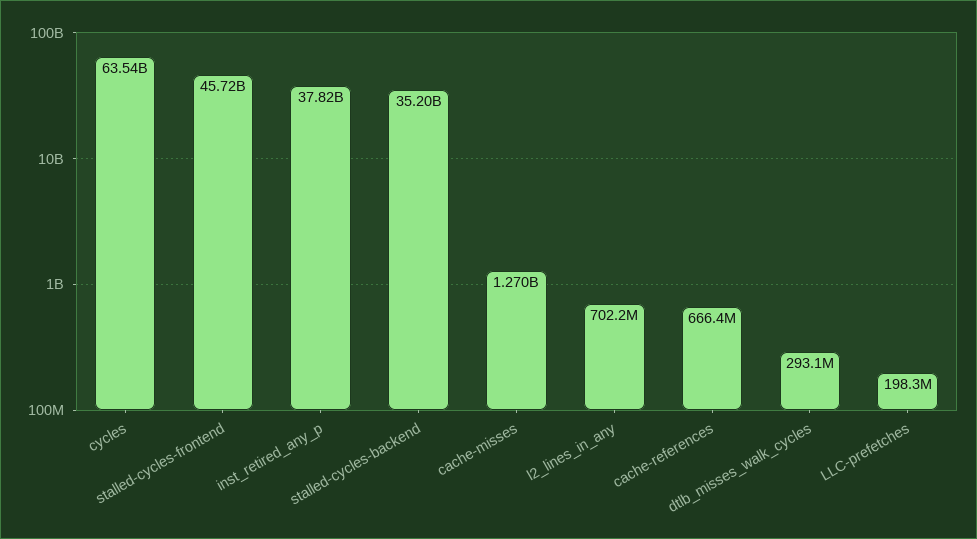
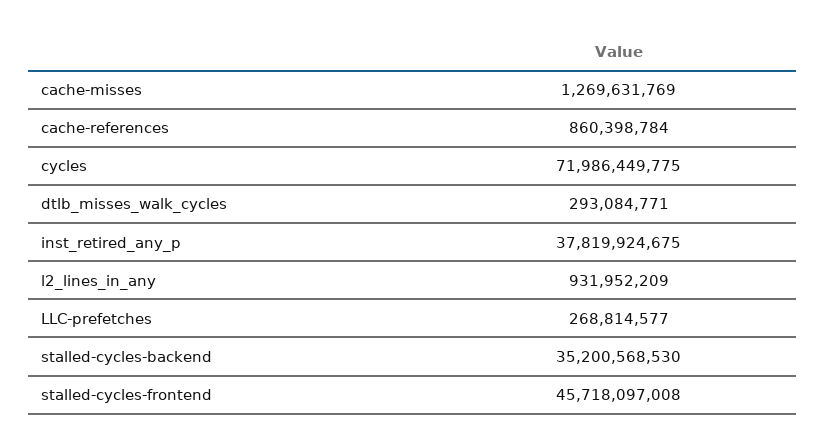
  {
-   "cycles": 63540000000,
+   "cycles": 71986449775,
    "stalled-cycles-frontend": 45718097008,
    "inst_retired_any_p": 37819924675,
    "stalled-cycles-backend": 35200568530,
    "cache-misses": 1269631769,
-   "l2_lines_in_any": 702200000,
+   "l2_lines_in_any": 931952209,
-   "cache-references": 666400000,
+   "cache-references": 860398784,
    "dtlb_misses_walk_cycles": 293084771,
-   "LLC-prefetches": 198300000
+   "LLC-prefetches": 268814577
  }

